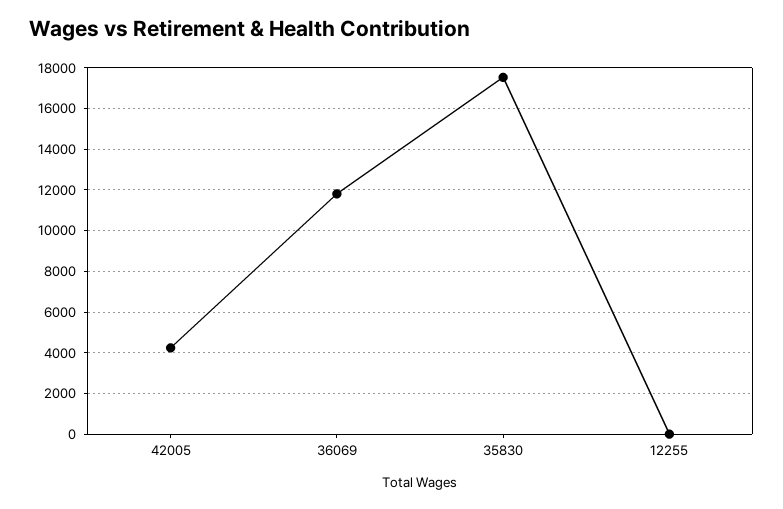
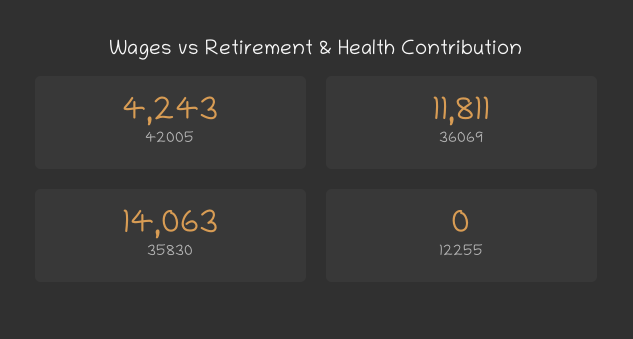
  {
    "42005": 4243,
    "36069": 11811,
-   "35830": 17500,
+   "35830": 14063,
    "12255": 0
  }

